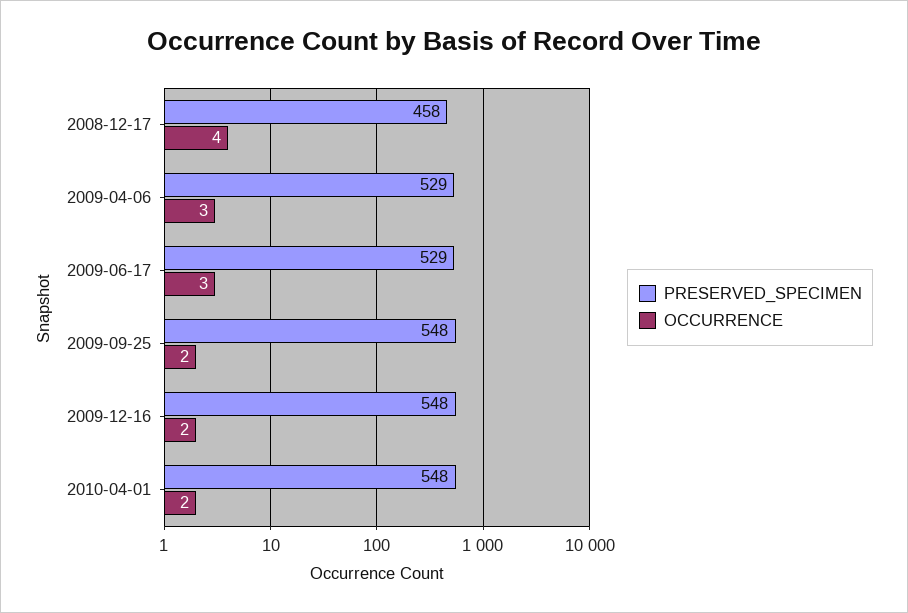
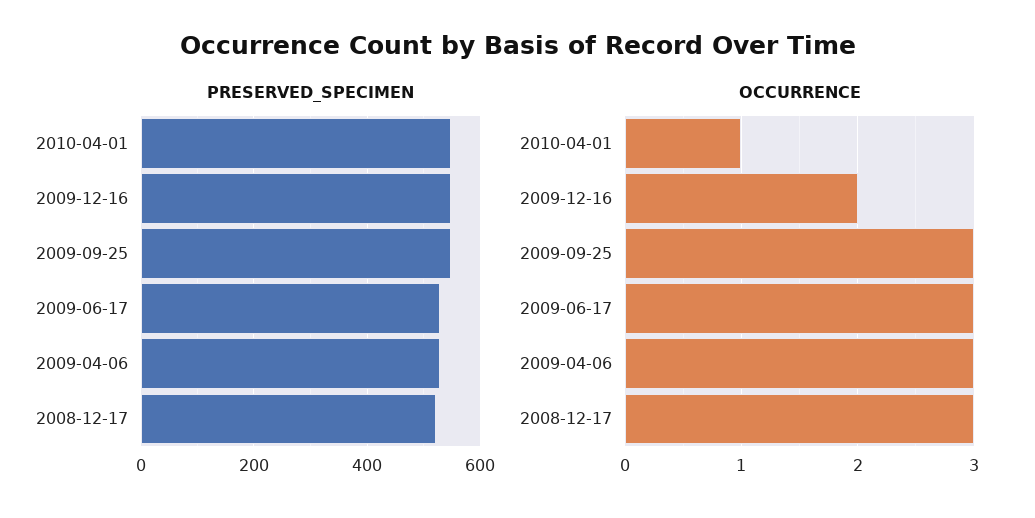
  {
    "PRESERVED_SPECIMEN": {
-     "2008-12-17": 458,
+     "2008-12-17": 520,
      "2009-04-06": 529,
      "2009-06-17": 529,
      "2009-09-25": 548,
      "2009-12-16": 548,
      "2010-04-01": 548
    },
    "OCCURRENCE": {
-     "2008-12-17": 4,
+     "2008-12-17": 3,
      "2009-04-06": 3,
      "2009-06-17": 3,
-     "2009-09-25": 2,
+     "2009-09-25": 3,
      "2009-12-16": 2,
-     "2010-04-01": 2
+     "2010-04-01": 1
    }
  }

